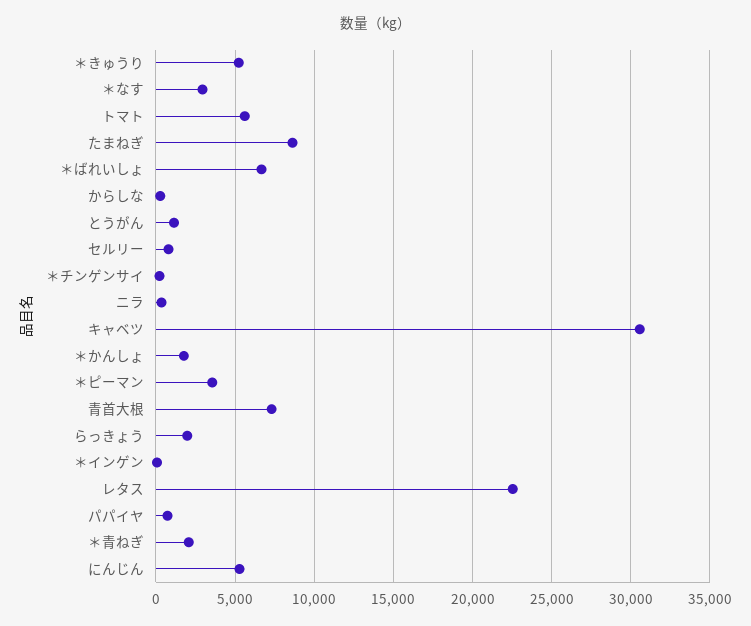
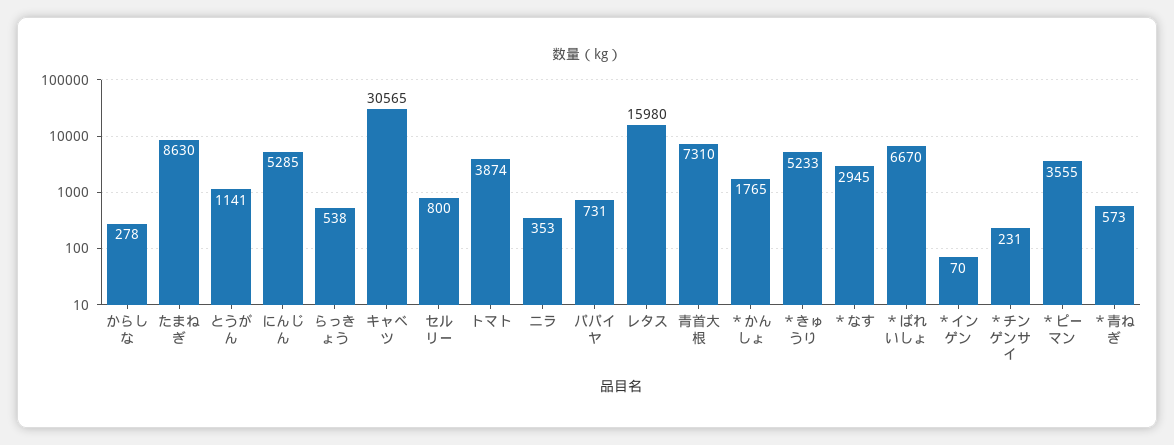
  {
    "＊きゅうり": 5233,
    "＊なす": 2945,
-   "トマト": 5500,
+   "トマト": 3874,
    "たまねぎ": 8630,
    "＊ばれいしょ": 6670,
    "からしな": 278,
    "とうがん": 1141,
    "セルリー": 800,
    "＊チンゲンサイ": 231,
    "ニラ": 353,
    "キャベツ": 30565,
    "＊かんしょ": 1765,
    "＊ピーマン": 3555,
    "青首大根": 7310,
-   "らっきょう": 2000,
+   "らっきょう": 538,
    "＊インゲン": 70,
-   "レタス": 22500,
+   "レタス": 15980,
    "パパイヤ": 731,
-   "＊青ねぎ": 2000,
+   "＊青ねぎ": 573,
    "にんじん": 5285
  }

